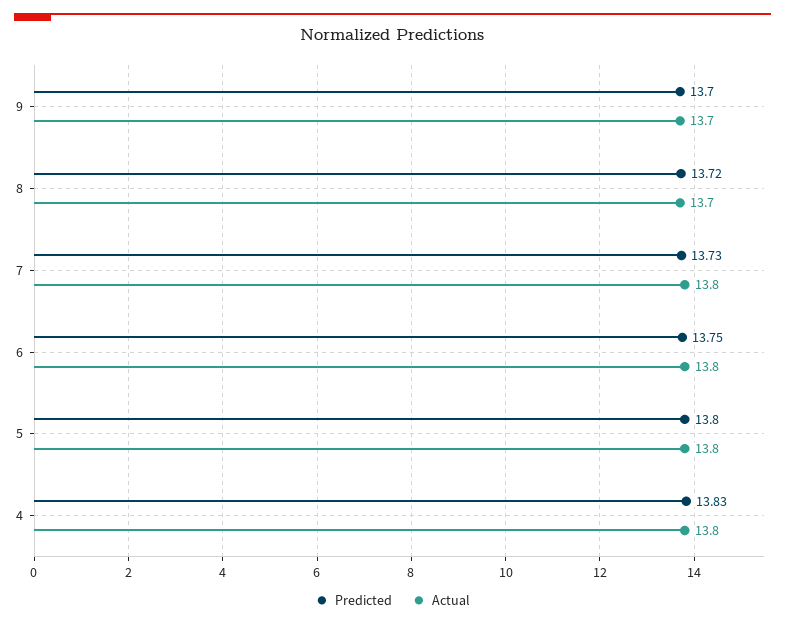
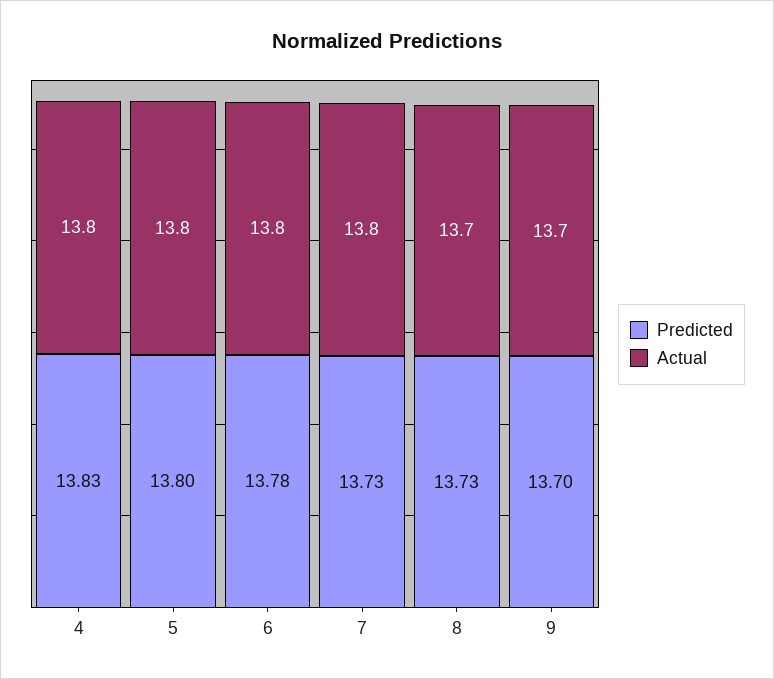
  {
    "Predicted": {
      "9": 13.7,
-     "8": 13.72,
+     "8": 13.73,
      "7": 13.73,
-     "6": 13.75,
+     "6": 13.78,
      "5": 13.8,
      "4": 13.83
    },
    "Actual": {
      "9": 13.7,
      "8": 13.7,
      "7": 13.8,
      "6": 13.8,
      "5": 13.8,
      "4": 13.8
    }
  }

